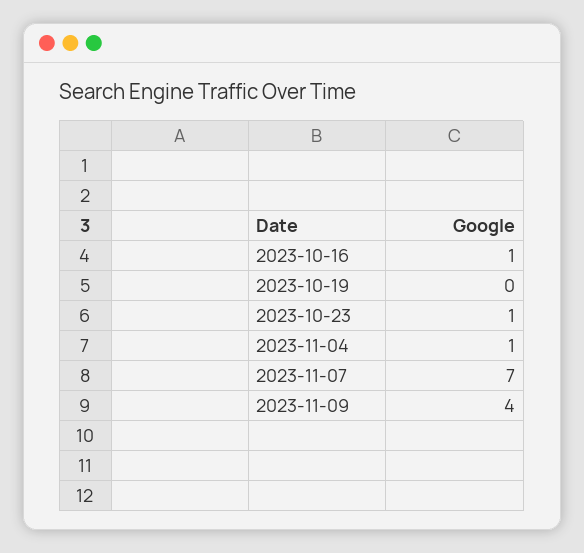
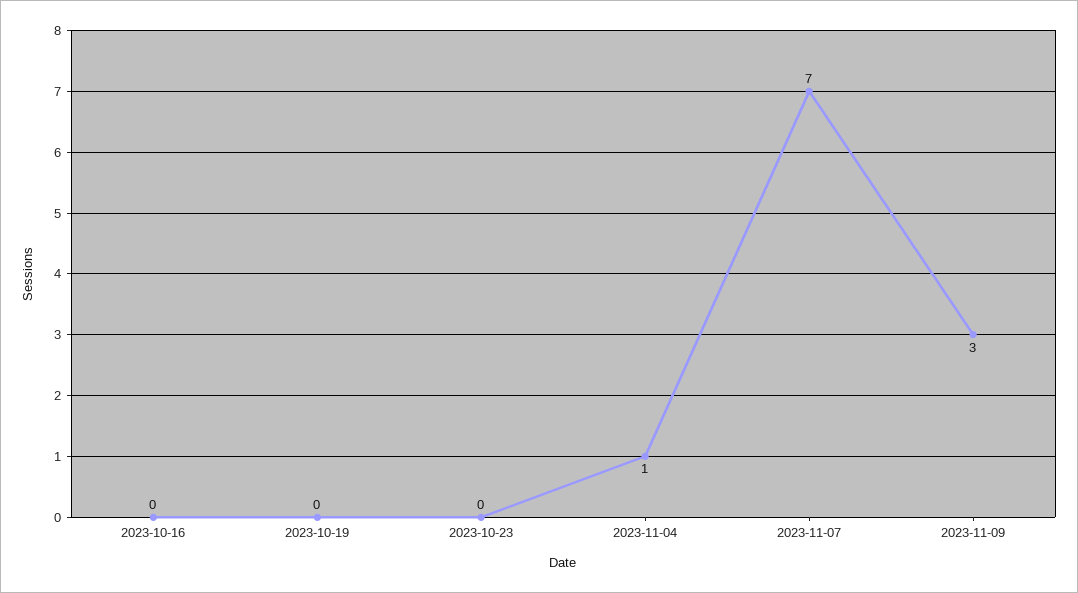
  {
-   "2023-10-16": 1,
+   "2023-10-16": 0,
    "2023-10-19": 0,
-   "2023-10-23": 1,
+   "2023-10-23": 0,
    "2023-11-04": 1,
    "2023-11-07": 7,
-   "2023-11-09": 4
+   "2023-11-09": 3
  }

